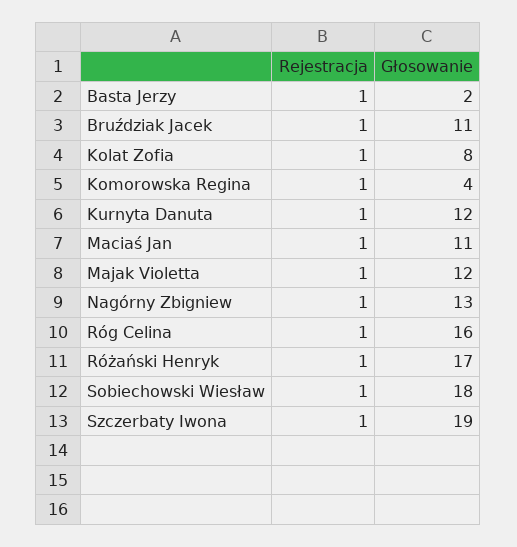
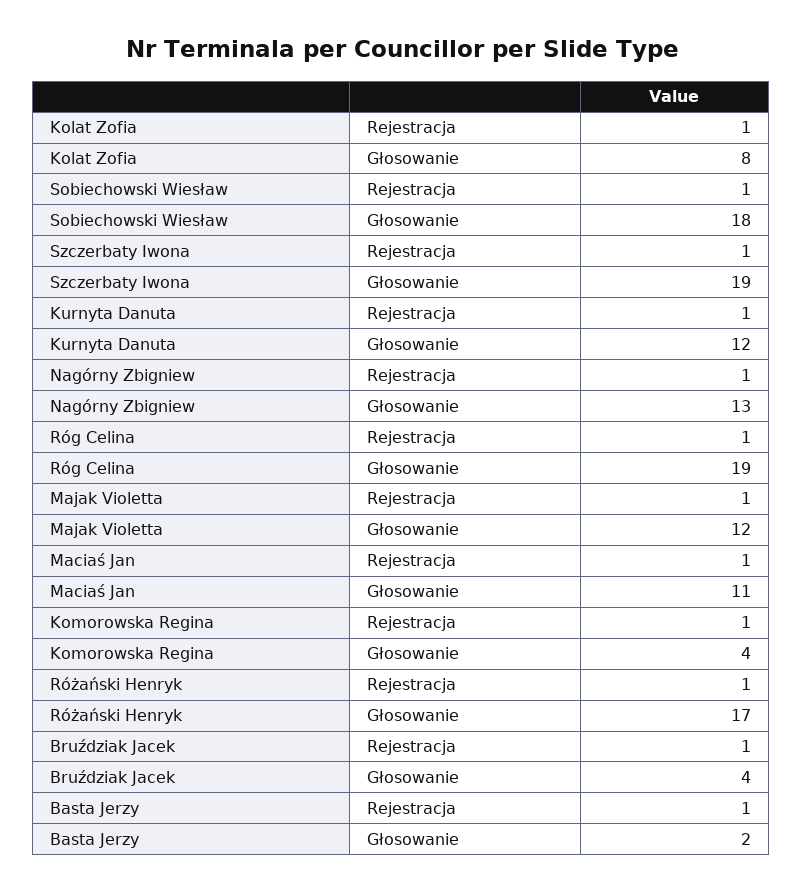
  {
    "Rejestracja": {
      "Basta Jerzy": 1,
      "Bruździak Jacek": 1,
      "Kolat Zofia": 1,
      "Komorowska Regina": 1,
      "Kurnyta Danuta": 1,
      "Maciaś Jan": 1,
      "Majak Violetta": 1,
      "Nagórny Zbigniew": 1,
      "Róg Celina": 1,
      "Różański Henryk": 1,
      "Sobiechowski Wiesław": 1,
      "Szczerbaty Iwona": 1
    },
    "Głosowanie": {
      "Basta Jerzy": 2,
-     "Bruździak Jacek": 11,
+     "Bruździak Jacek": 4,
      "Kolat Zofia": 8,
      "Komorowska Regina": 4,
      "Kurnyta Danuta": 12,
      "Maciaś Jan": 11,
      "Majak Violetta": 12,
      "Nagórny Zbigniew": 13,
-     "Róg Celina": 16,
+     "Róg Celina": 19,
      "Różański Henryk": 17,
      "Sobiechowski Wiesław": 18,
      "Szczerbaty Iwona": 19
    }
  }

